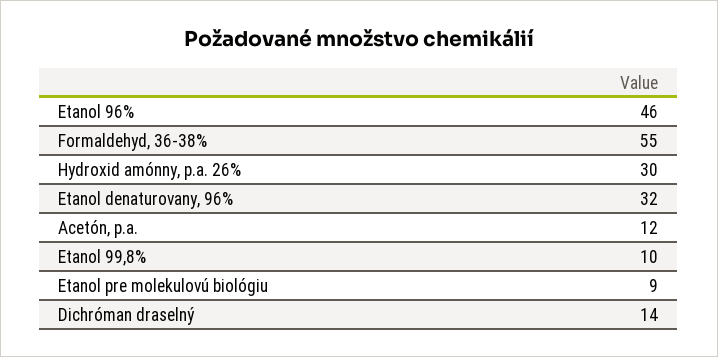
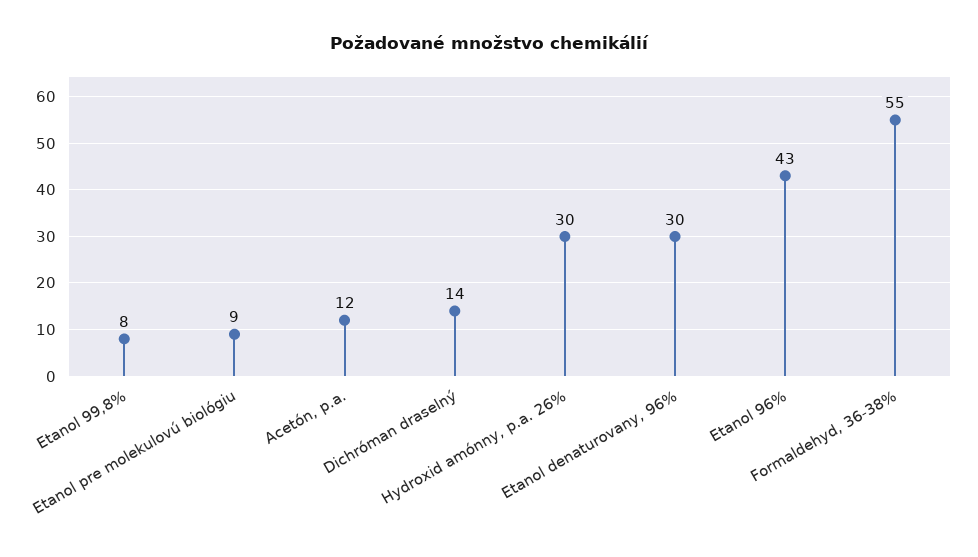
  {
-   "Etanol 96%": 46,
+   "Etanol 96%": 43,
    "Formaldehyd, 36-38%": 55,
    "Hydroxid amónny, p.a. 26%": 30,
-   "Etanol denaturovany, 96%": 32,
+   "Etanol denaturovany, 96%": 30,
    "Acetón, p.a.": 12,
-   "Etanol 99,8%": 10,
+   "Etanol 99,8%": 8,
    "Etanol pre molekulovú biológiu": 9,
    "Dichróman draselný": 14
  }

